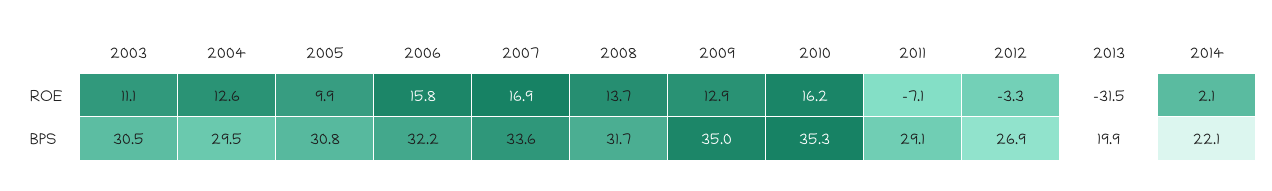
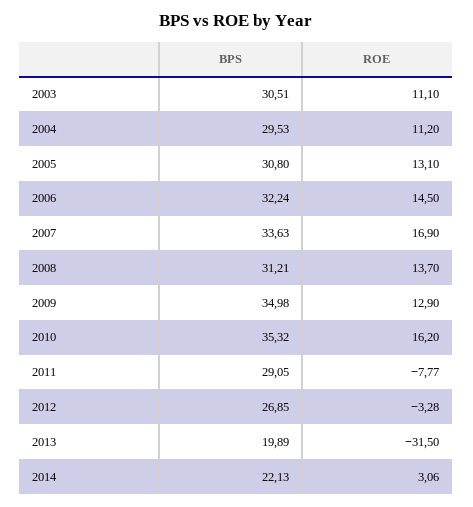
  {
    "2003": {
      "ROE": 11.1,
      "BPS": 30.51
    },
    "2004": {
-     "ROE": 12.6,
+     "ROE": 11.2,
      "BPS": 29.53
    },
    "2005": {
-     "ROE": 9.9,
+     "ROE": 13.1,
      "BPS": 30.8
    },
    "2006": {
-     "ROE": 15.8,
+     "ROE": 14.5,
      "BPS": 32.24
    },
    "2007": {
      "ROE": 16.9,
      "BPS": 33.63
    },
    "2008": {
      "ROE": 13.7,
-     "BPS": 31.7
+     "BPS": 31.21
    },
    "2009": {
      "ROE": 12.9,
      "BPS": 34.98
    },
    "2010": {
      "ROE": 16.2,
      "BPS": 35.32
    },
    "2011": {
-     "ROE": -7.1,
+     "ROE": -7.77,
      "BPS": 29.05
    },
    "2012": {
      "ROE": -3.28,
      "BPS": 26.85
    },
    "2013": {
      "ROE": -31.5,
      "BPS": 19.89
    },
    "2014": {
-     "ROE": 2.1,
+     "ROE": 3.06,
      "BPS": 22.13
    }
  }

